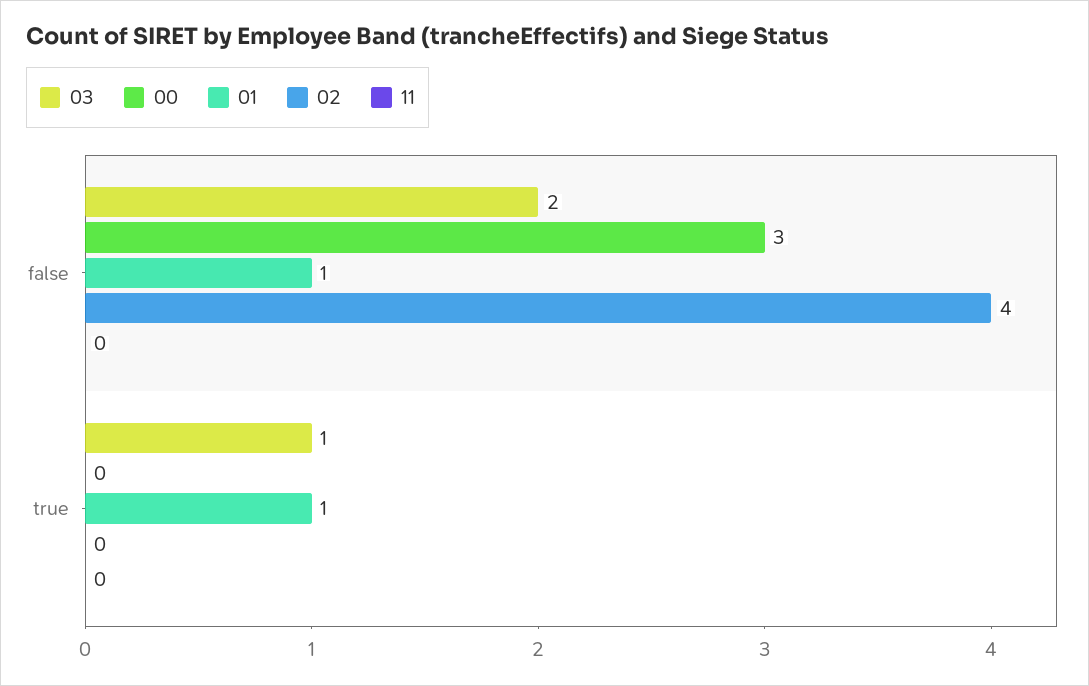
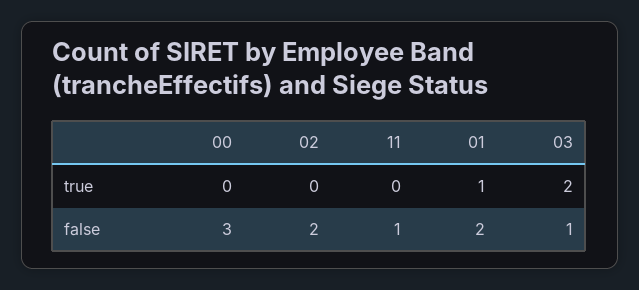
  {
    "03": {
-     "false": 2,
+     "false": 1,
-     "true": 1
+     "true": 2
    },
    "00": {
      "false": 3,
      "true": 0
    },
    "01": {
-     "false": 1,
+     "false": 2,
      "true": 1
    },
    "02": {
-     "false": 4,
+     "false": 2,
      "true": 0
    },
    "11": {
-     "false": 0,
+     "false": 1,
      "true": 0
    }
  }

